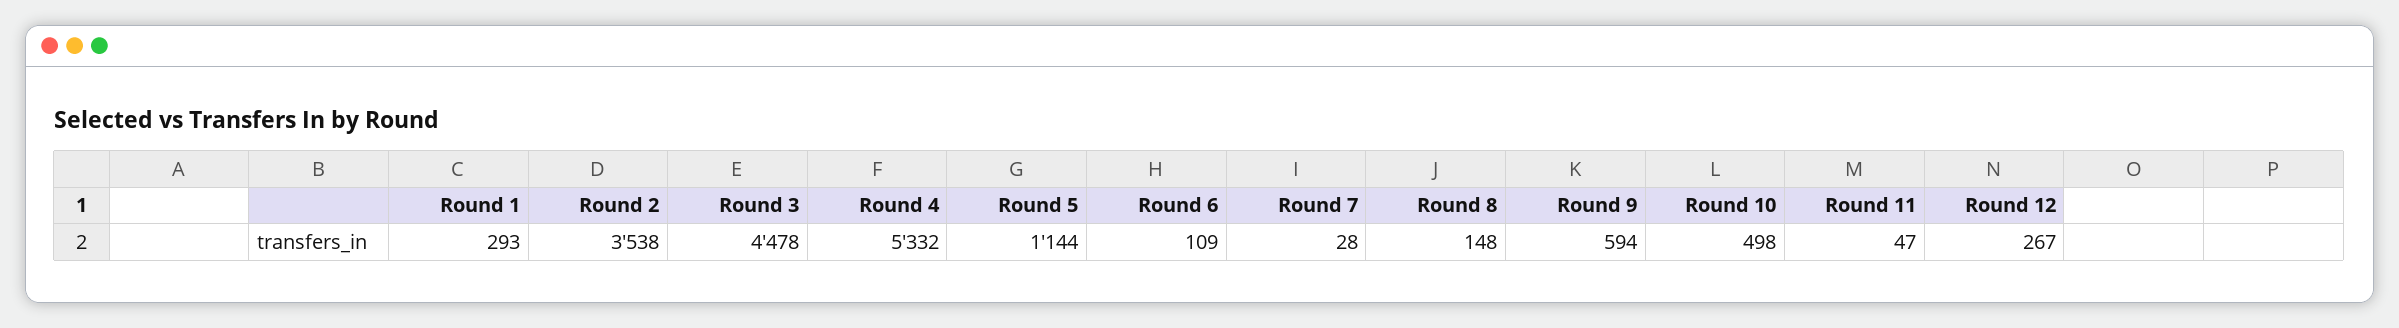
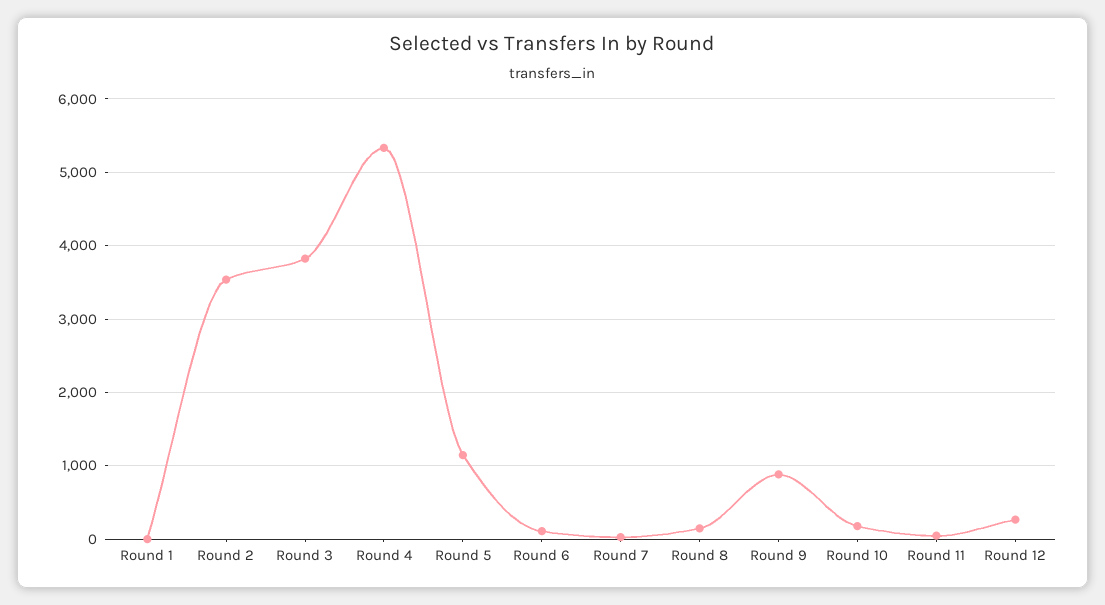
  {
-   "Round 1": 293,
+   "Round 1": 0,
    "Round 2": 3538,
-   "Round 3": 4478,
+   "Round 3": 3800,
    "Round 4": 5332,
    "Round 5": 1144,
    "Round 6": 109,
    "Round 7": 28,
    "Round 8": 148,
-   "Round 9": 594,
+   "Round 9": 900,
-   "Round 10": 498,
+   "Round 10": 200,
    "Round 11": 47,
    "Round 12": 267
  }

